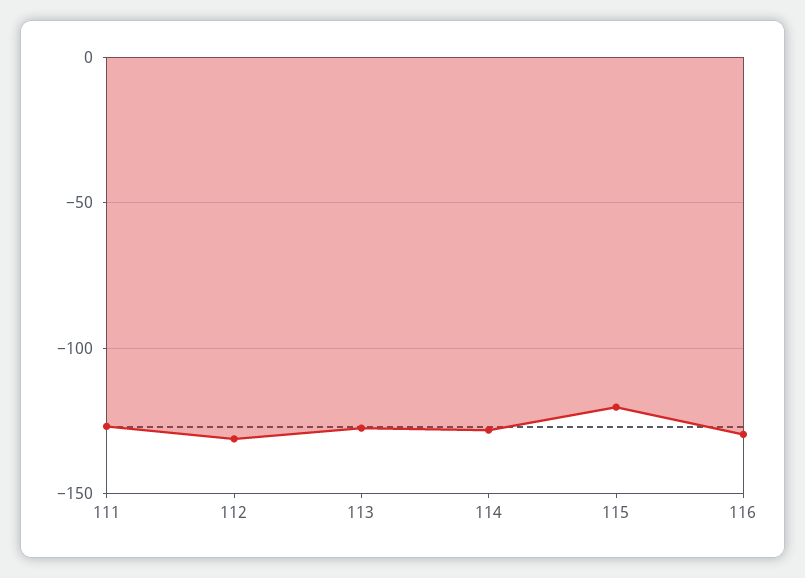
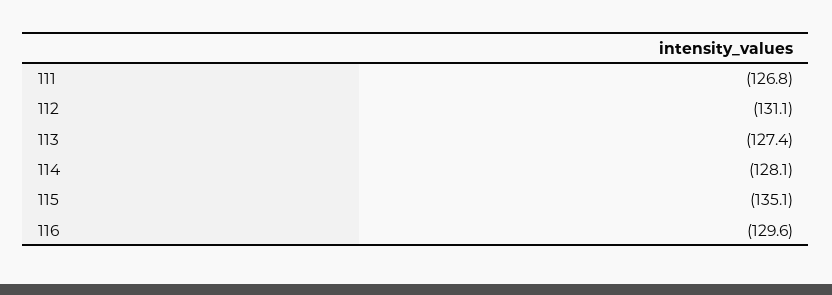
  {
    "111": -126.8,
    "112": -131.1,
    "113": -127.4,
    "114": -128.1,
-   "115": -120,
+   "115": -135.1,
    "116": -129.6
  }

